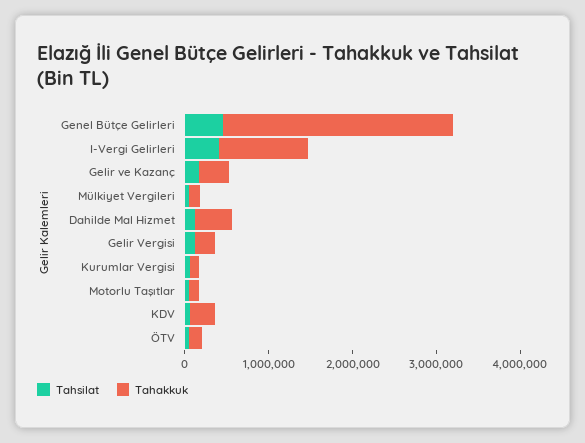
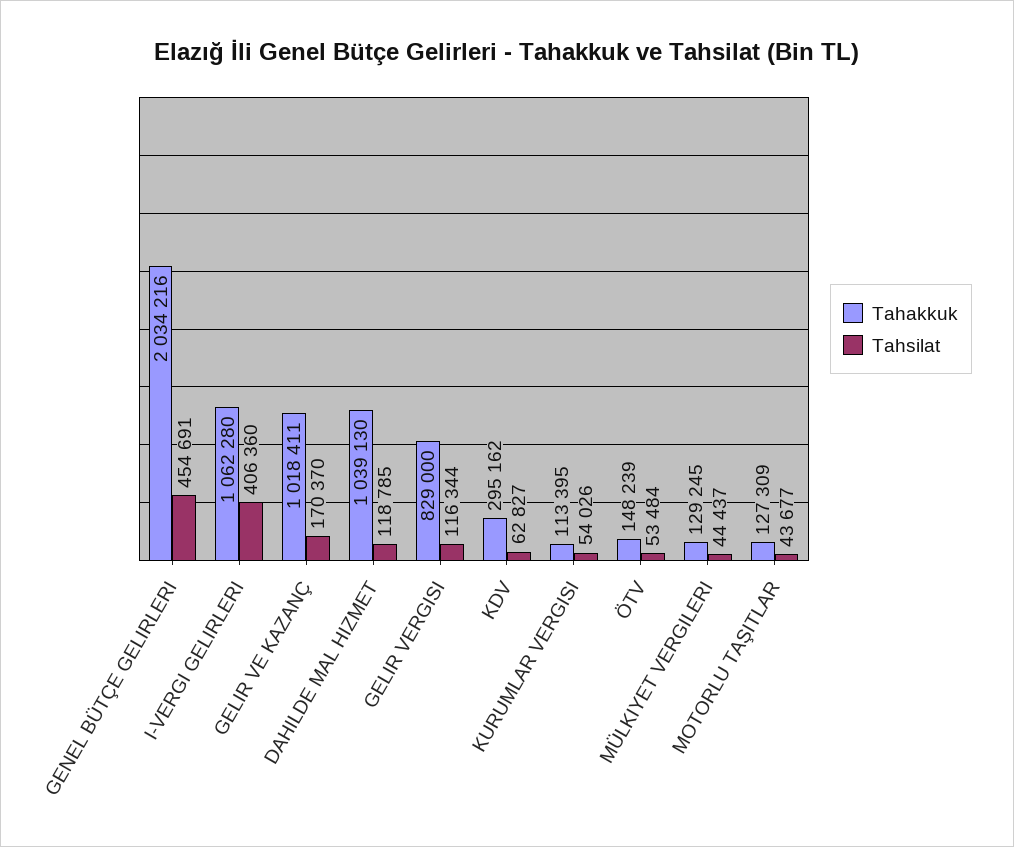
  {
    "Tahsilat": {
      "Genel Bütçe Gelirleri": 454691,
      "I-Vergi Gelirleri": 406360,
      "Gelir ve Kazanç": 170370,
      "Mülkiyet Vergileri": 44437,
      "Dahilde Mal Hizmet": 118785,
      "Gelir Vergisi": 116344,
      "Kurumlar Vergisi": 54026,
      "Motorlu Taşıtlar": 43677,
      "KDV": 62827,
      "ÖTV": 53484
    },
    "Tahakkuk": {
-     "Genel Bütçe Gelirleri": 2800000,
+     "Genel Bütçe Gelirleri": 2034216,
      "I-Vergi Gelirleri": 1062280,
-     "Gelir ve Kazanç": 400000,
+     "Gelir ve Kazanç": 1018411,
      "Mülkiyet Vergileri": 129245,
-     "Dahilde Mal Hizmet": 400000,
+     "Dahilde Mal Hizmet": 1039130,
-     "Gelir Vergisi": 200000,
+     "Gelir Vergisi": 829000,
      "Kurumlar Vergisi": 113395,
      "Motorlu Taşıtlar": 127309,
      "KDV": 295162,
      "ÖTV": 148239
    }
  }

